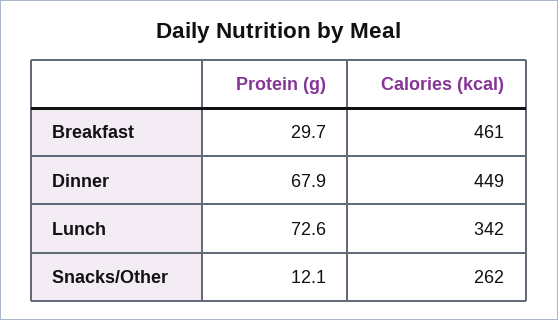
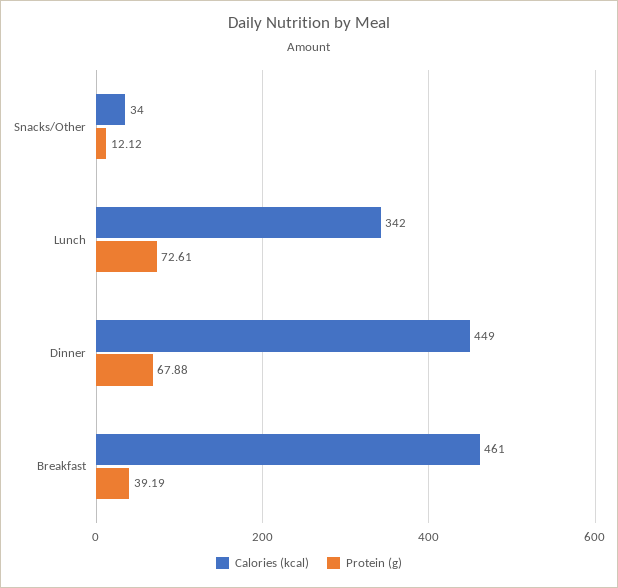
  {
    "Protein (g)": {
-     "Breakfast": 29.7,
+     "Breakfast": 39.19,
      "Dinner": 67.88,
      "Lunch": 72.61,
      "Snacks/Other": 12.12
    },
    "Calories (kcal)": {
      "Breakfast": 461,
      "Dinner": 449,
      "Lunch": 342,
-     "Snacks/Other": 262
+     "Snacks/Other": 34
    }
  }

